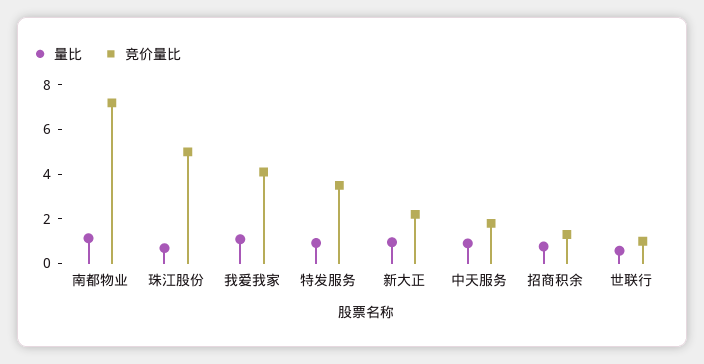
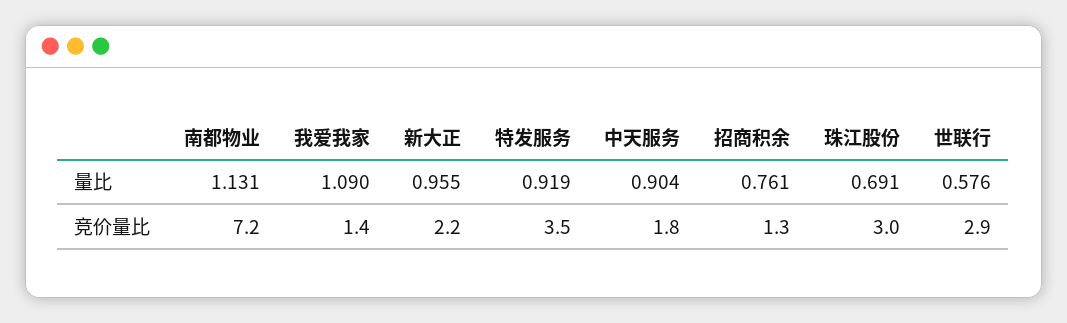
  {
    "量比": {
      "南都物业": 1.131,
      "珠江股份": 0.691,
      "我爱我家": 1.09,
      "特发服务": 0.919,
      "新大正": 0.955,
      "中天服务": 0.904,
      "招商积余": 0.761,
      "世联行": 0.576
    },
    "竞价量比": {
      "南都物业": 7.2,
-     "珠江股份": 5,
+     "珠江股份": 3,
-     "我爱我家": 4,
+     "我爱我家": 1.4,
      "特发服务": 3.5,
      "新大正": 2.2,
      "中天服务": 1.8,
      "招商积余": 1.3,
-     "世联行": 1
+     "世联行": 2.9
    }
  }

